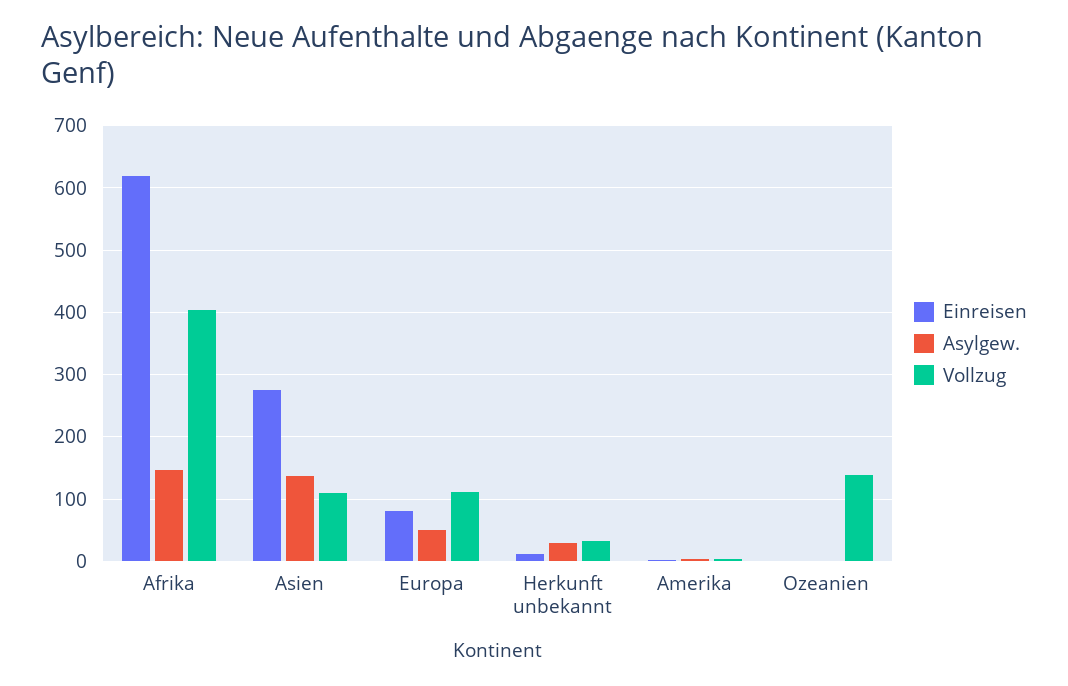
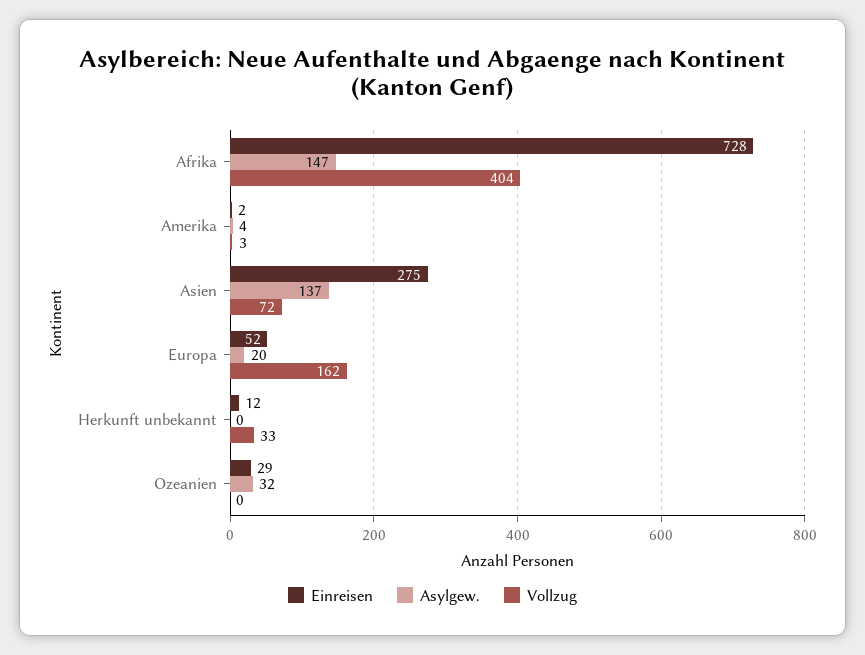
  {
    "Einreisen": {
-     "Afrika": 620,
+     "Afrika": 728,
      "Asien": 275,
-     "Europa": 80,
+     "Europa": 52,
      "Herkunft unbekannt": 12,
      "Amerika": 2,
-     "Ozeanien": 0
+     "Ozeanien": 29
    },
    "Asylgew.": {
      "Afrika": 147,
      "Asien": 137,
-     "Europa": 50,
+     "Europa": 20,
-     "Herkunft unbekannt": 30,
+     "Herkunft unbekannt": 0,
      "Amerika": 4,
-     "Ozeanien": 0
+     "Ozeanien": 32
    },
    "Vollzug": {
      "Afrika": 404,
-     "Asien": 110,
+     "Asien": 72,
-     "Europa": 110,
+     "Europa": 162,
      "Herkunft unbekannt": 33,
      "Amerika": 3,
-     "Ozeanien": 140
+     "Ozeanien": 0
    }
  }

